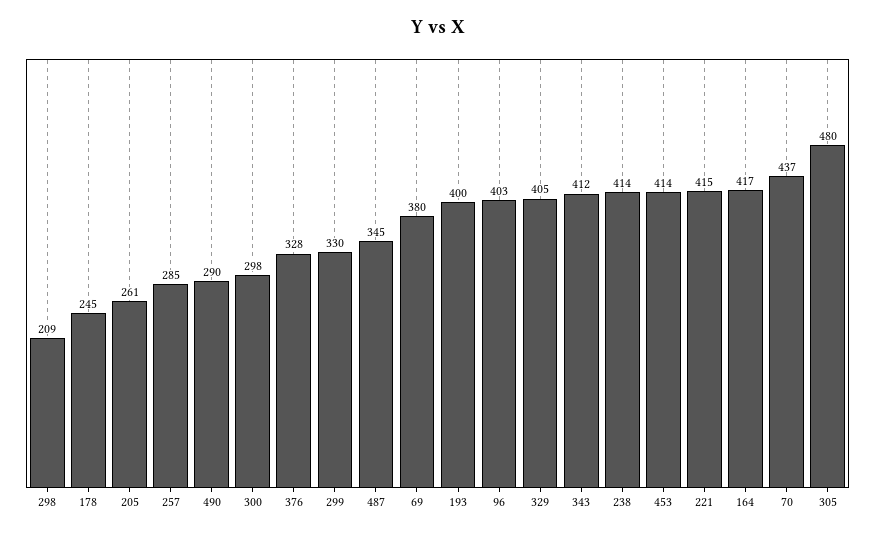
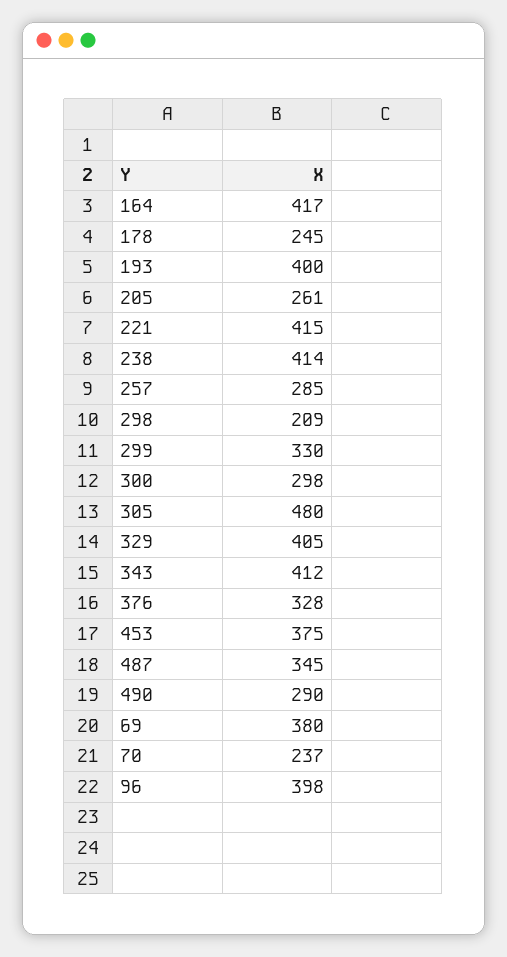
  {
    "298": 209,
    "178": 245,
    "205": 261,
    "257": 285,
    "490": 290,
    "300": 298,
    "376": 328,
    "299": 330,
    "487": 345,
    "69": 380,
    "193": 400,
-   "96": 403,
+   "96": 398,
    "329": 405,
    "343": 412,
    "238": 414,
-   "453": 414,
+   "453": 375,
    "221": 415,
    "164": 417,
-   "70": 437,
+   "70": 237,
    "305": 480
  }

